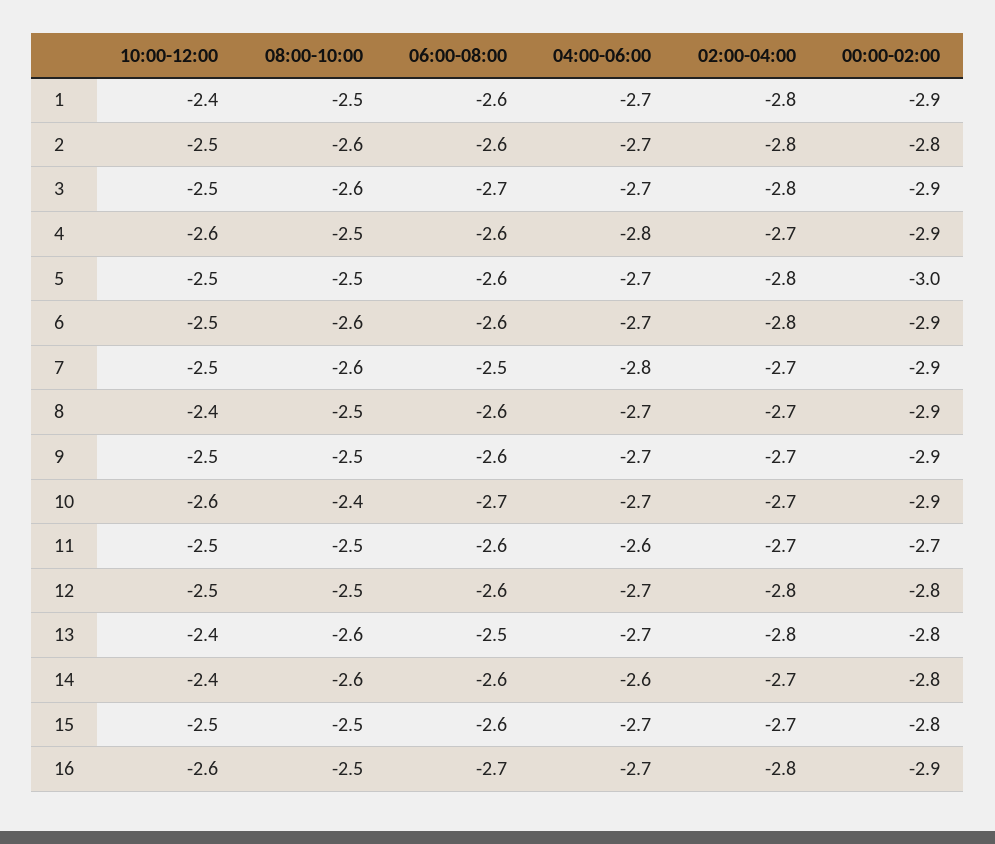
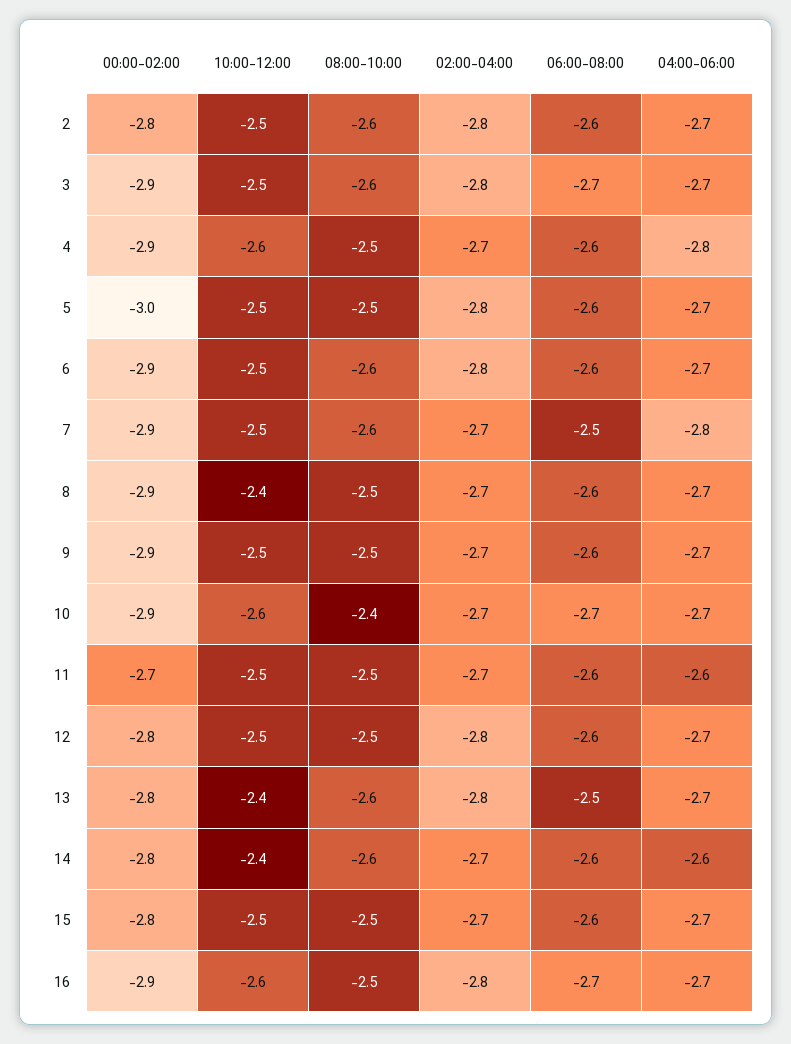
  {
    "10:00-12:00": {
-     "1": -2.4,
      "2": -2.5,
      "3": -2.5,
      "4": -2.6,
      "5": -2.5,
      "6": -2.5,
      "7": -2.5,
      "8": -2.4,
      "9": -2.5,
      "10": -2.6,
      "11": -2.5,
      "12": -2.5,
      "13": -2.4,
      "14": -2.4,
      "15": -2.5,
      "16": -2.6
    },
    "08:00-10:00": {
-     "1": -2.5,
      "2": -2.6,
      "3": -2.6,
      "4": -2.5,
      "5": -2.5,
      "6": -2.6,
      "7": -2.6,
      "8": -2.5,
      "9": -2.5,
      "10": -2.4,
      "11": -2.5,
      "12": -2.5,
      "13": -2.6,
      "14": -2.6,
      "15": -2.5,
      "16": -2.5
    },
    "06:00-08:00": {
-     "1": -2.6,
      "2": -2.6,
      "3": -2.7,
      "4": -2.6,
      "5": -2.6,
      "6": -2.6,
      "7": -2.5,
      "8": -2.6,
      "9": -2.6,
      "10": -2.7,
      "11": -2.6,
      "12": -2.6,
      "13": -2.5,
      "14": -2.6,
      "15": -2.6,
      "16": -2.7
    },
    "04:00-06:00": {
-     "1": -2.7,
      "2": -2.7,
      "3": -2.7,
      "4": -2.8,
      "5": -2.7,
      "6": -2.7,
      "7": -2.8,
      "8": -2.7,
      "9": -2.7,
      "10": -2.7,
      "11": -2.6,
      "12": -2.7,
      "13": -2.7,
      "14": -2.6,
      "15": -2.7,
      "16": -2.7
    },
    "02:00-04:00": {
-     "1": -2.8,
      "2": -2.8,
      "3": -2.8,
      "4": -2.7,
      "5": -2.8,
      "6": -2.8,
      "7": -2.7,
      "8": -2.7,
      "9": -2.7,
      "10": -2.7,
      "11": -2.7,
      "12": -2.8,
      "13": -2.8,
      "14": -2.7,
      "15": -2.7,
      "16": -2.8
    },
    "00:00-02:00": {
-     "1": -2.9,
      "2": -2.8,
      "3": -2.9,
      "4": -2.9,
      "5": -3,
      "6": -2.9,
      "7": -2.9,
      "8": -2.9,
      "9": -2.9,
      "10": -2.9,
      "11": -2.7,
      "12": -2.8,
      "13": -2.8,
      "14": -2.8,
      "15": -2.8,
      "16": -2.9
    }
  }

